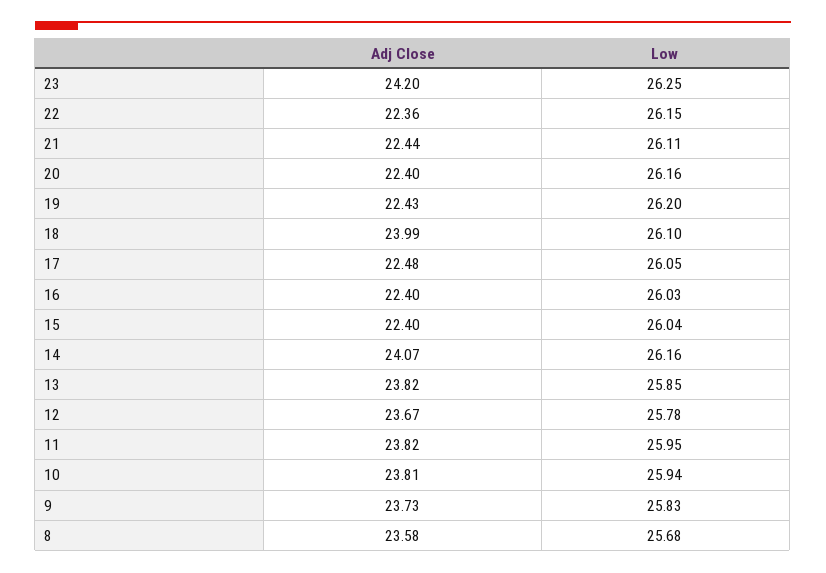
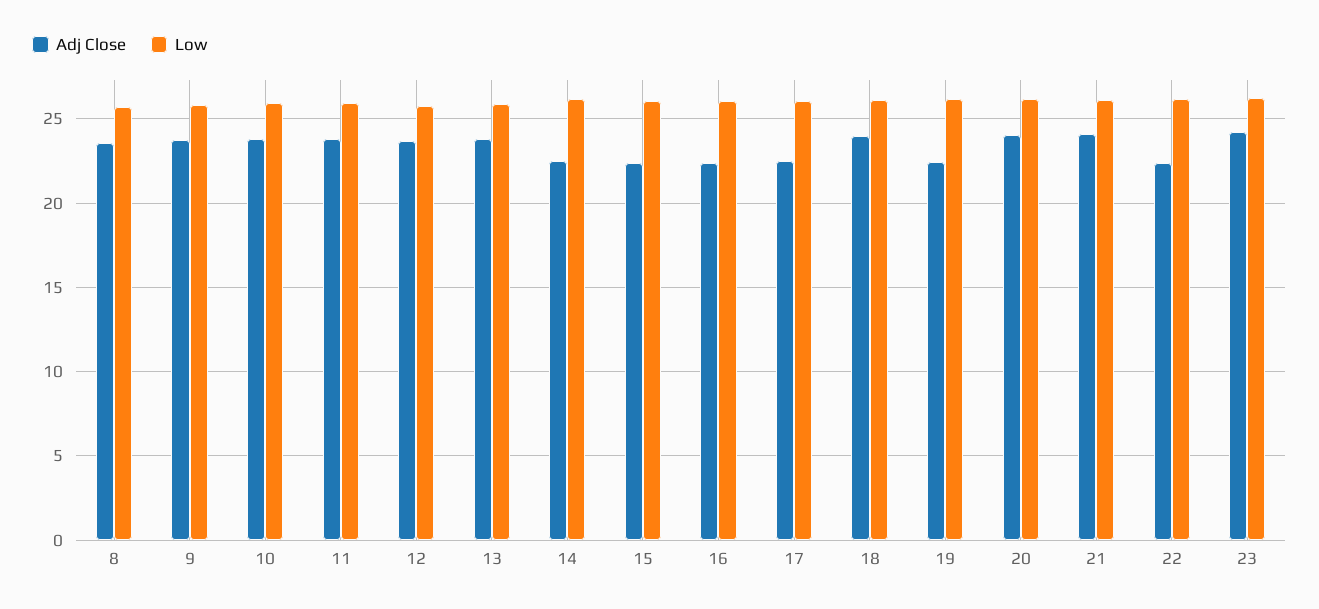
  {
    "Adj Close": {
      "23": 24.2,
      "22": 22.36,
-     "21": 22.44,
+     "21": 24,
-     "20": 22.4,
+     "20": 24,
      "19": 22.43,
      "18": 23.99,
      "17": 22.48,
      "16": 22.4,
      "15": 22.4,
-     "14": 24.07,
+     "14": 22.5,
      "13": 23.82,
      "12": 23.67,
      "11": 23.82,
      "10": 23.81,
      "9": 23.73,
      "8": 23.58
    },
    "Low": {
      "23": 26.25,
      "22": 26.15,
      "21": 26.11,
      "20": 26.16,
      "19": 26.2,
      "18": 26.1,
      "17": 26.05,
      "16": 26.03,
      "15": 26.04,
      "14": 26.16,
      "13": 25.85,
      "12": 25.78,
      "11": 25.95,
      "10": 25.94,
      "9": 25.83,
      "8": 25.68
    }
  }

